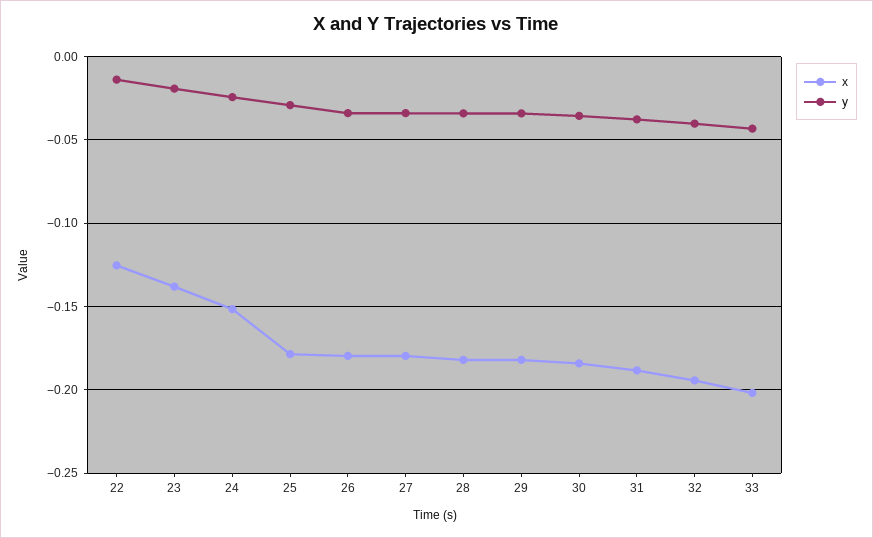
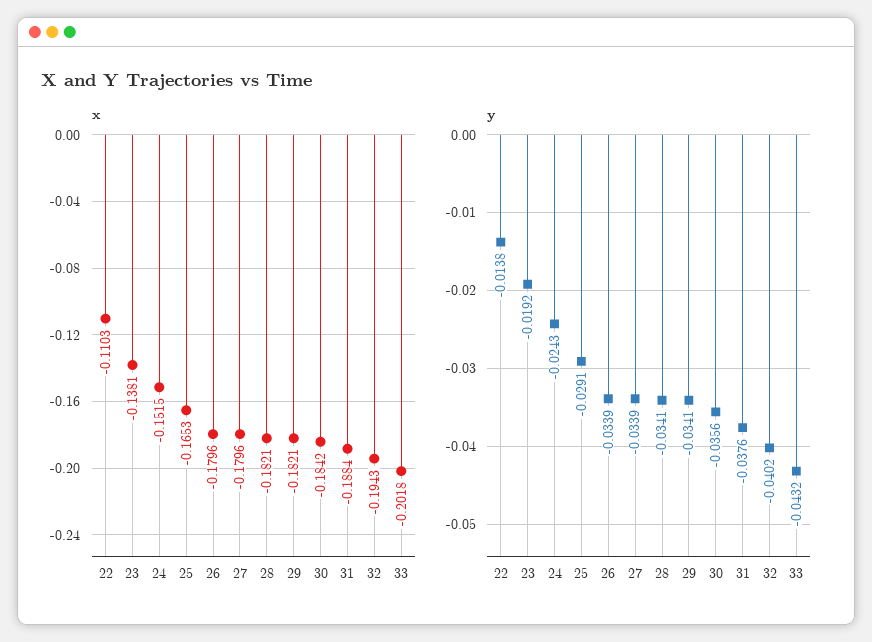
  {
    "x": {
-     "22": -0.125,
+     "22": -0.1103,
      "23": -0.1381,
      "24": -0.1515,
-     "25": -0.18,
+     "25": -0.1653,
      "26": -0.1796,
      "27": -0.1796,
      "28": -0.1821,
      "29": -0.1821,
      "30": -0.1842,
      "31": -0.1884,
      "32": -0.1943,
      "33": -0.2018
    },
    "y": {
      "22": -0.0138,
      "23": -0.0192,
      "24": -0.0243,
      "25": -0.0291,
      "26": -0.0339,
      "27": -0.0339,
      "28": -0.0341,
      "29": -0.0341,
      "30": -0.0356,
      "31": -0.0376,
      "32": -0.0402,
      "33": -0.0432
    }
  }

